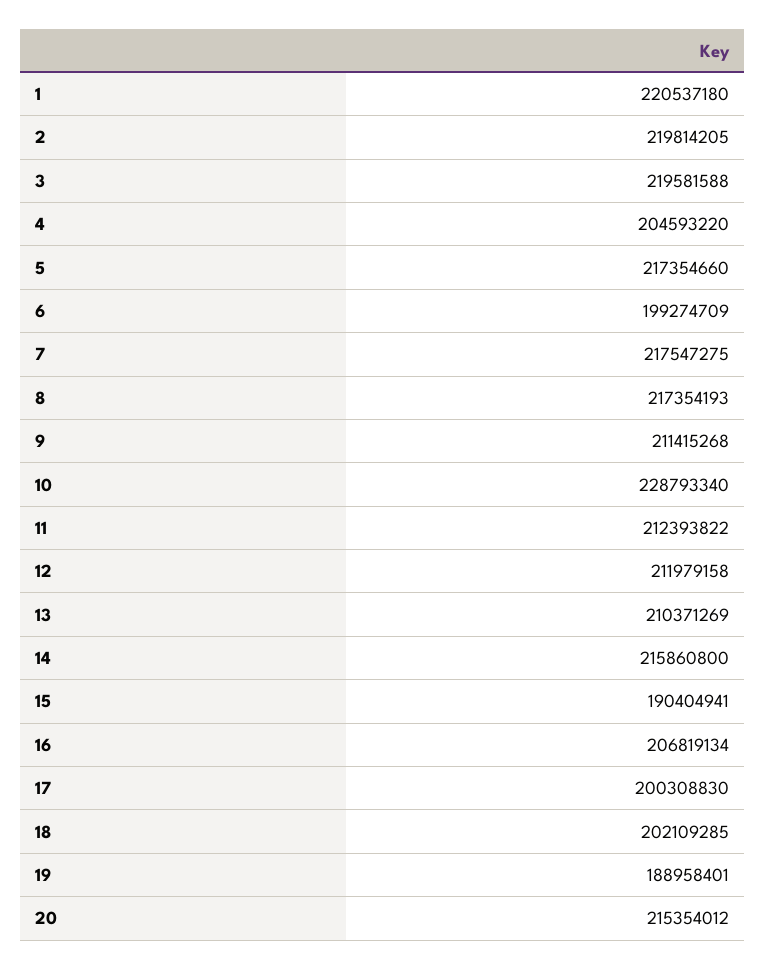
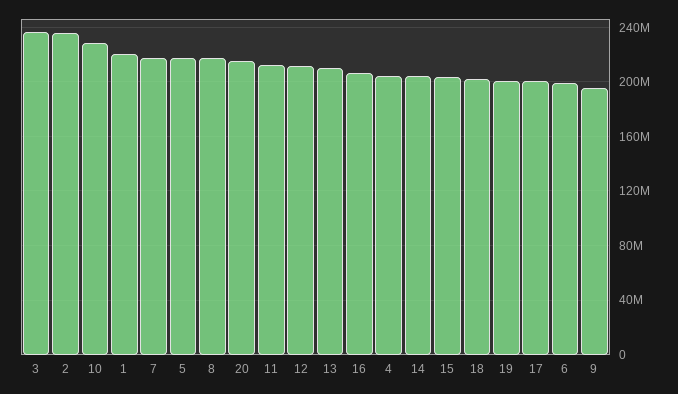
  {
    "1": 220537180,
-   "2": 219814205,
+   "2": 235000000,
-   "3": 219581588,
+   "3": 235000000,
    "4": 204593220,
    "5": 217354660,
    "6": 199274709,
    "7": 217547275,
    "8": 217354193,
-   "9": 211415268,
+   "9": 195000000,
    "10": 228793340,
    "11": 212393822,
    "12": 211979158,
    "13": 210371269,
-   "14": 215860800,
+   "14": 205000000,
-   "15": 190404941,
+   "15": 205000000,
    "16": 206819134,
    "17": 200308830,
    "18": 202109285,
-   "19": 188958401,
+   "19": 200000000,
    "20": 215354012
  }

